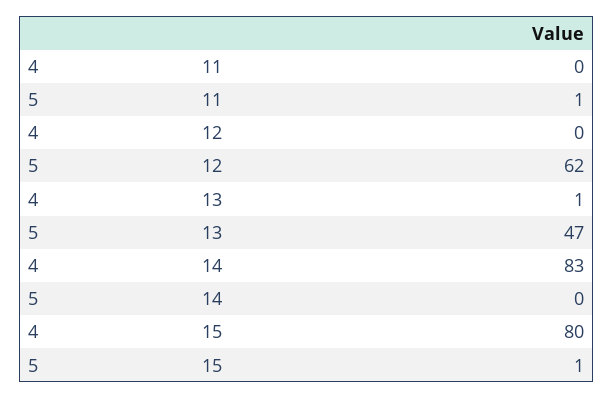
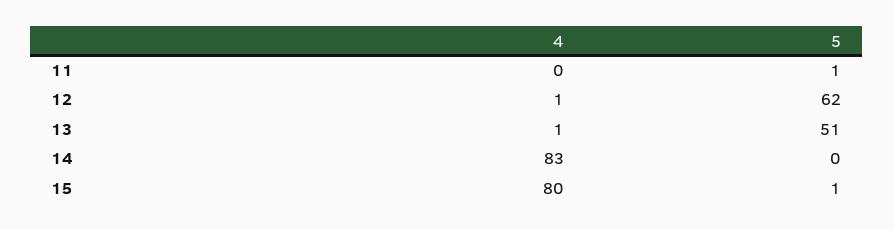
  {
    "4": {
      "11": 0,
-     "12": 0,
+     "12": 1,
      "13": 1,
      "14": 83,
      "15": 80
    },
    "5": {
      "11": 1,
      "12": 62,
-     "13": 47,
+     "13": 51,
      "14": 0,
      "15": 1
    }
  }

